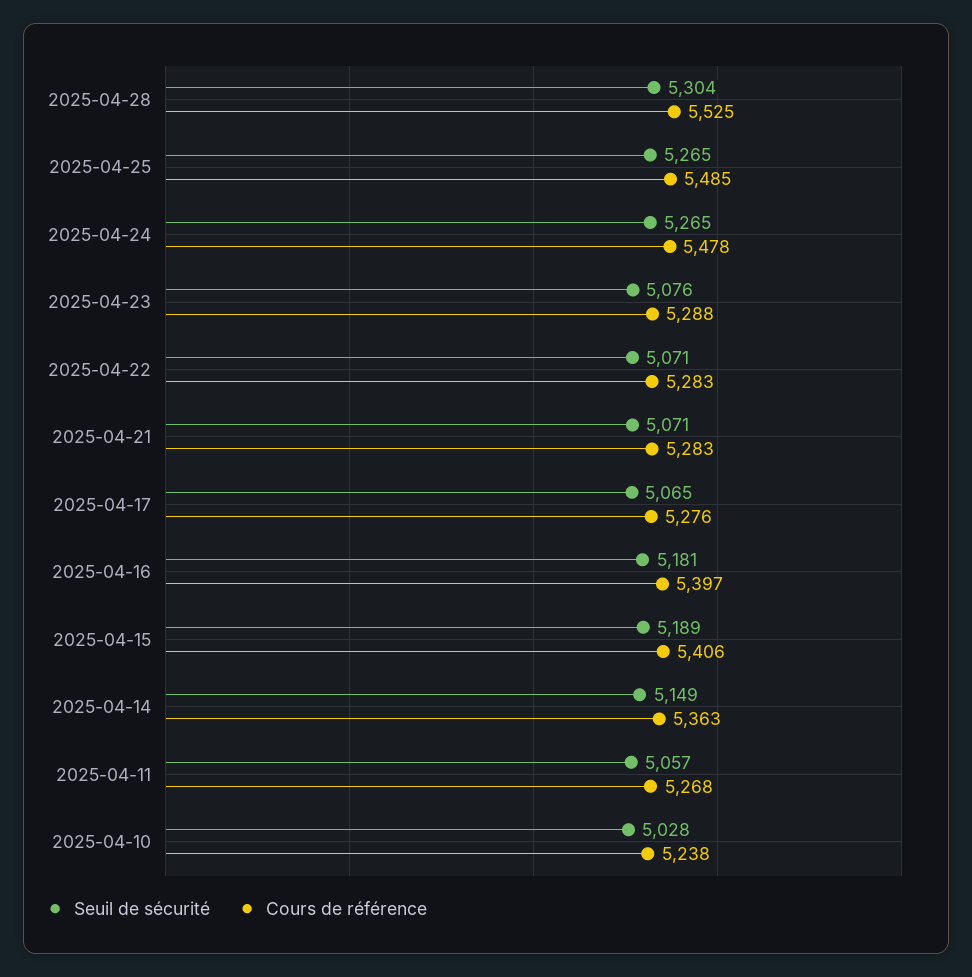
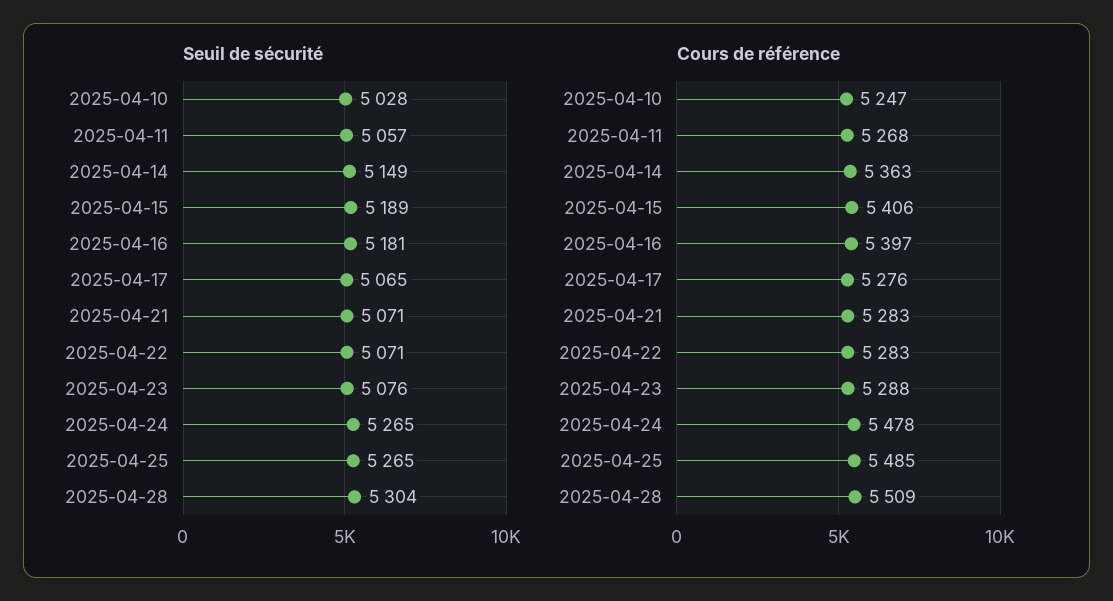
  {
    "Seuil de sécurité": {
      "2025-04-28": 5304,
      "2025-04-25": 5265,
      "2025-04-24": 5265,
      "2025-04-23": 5076,
      "2025-04-22": 5071,
      "2025-04-21": 5071,
      "2025-04-17": 5065,
      "2025-04-16": 5181,
      "2025-04-15": 5189,
      "2025-04-14": 5149,
      "2025-04-11": 5057,
      "2025-04-10": 5028
    },
    "Cours de référence": {
-     "2025-04-28": 5525,
+     "2025-04-28": 5509,
      "2025-04-25": 5485,
      "2025-04-24": 5478,
      "2025-04-23": 5288,
      "2025-04-22": 5283,
      "2025-04-21": 5283,
      "2025-04-17": 5276,
      "2025-04-16": 5397,
      "2025-04-15": 5406,
      "2025-04-14": 5363,
      "2025-04-11": 5268,
-     "2025-04-10": 5238
+     "2025-04-10": 5247
    }
  }

